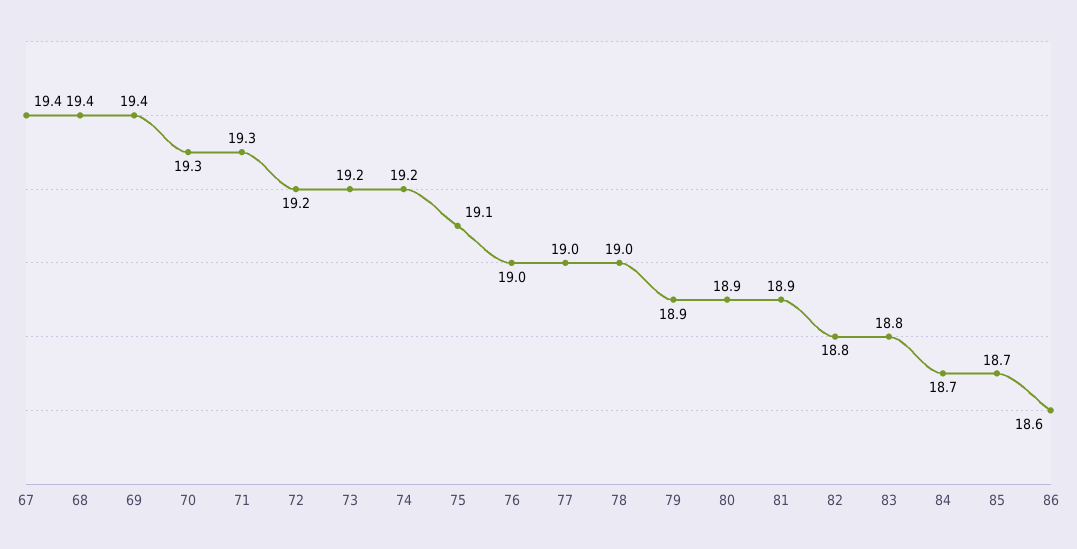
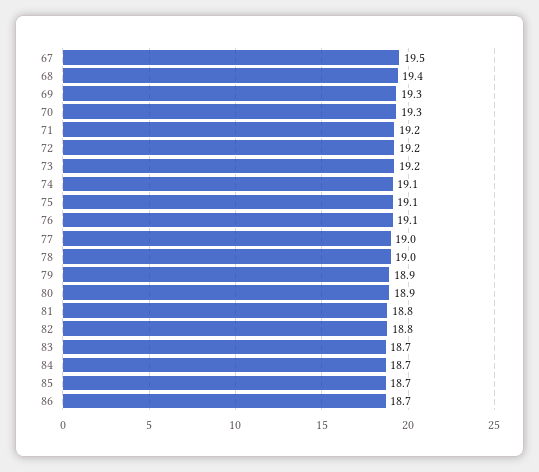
  {
-   "67": 19.4,
+   "67": 19.5,
    "68": 19.4,
-   "69": 19.4,
+   "69": 19.3,
    "70": 19.3,
-   "71": 19.3,
+   "71": 19.2,
    "72": 19.2,
    "73": 19.2,
-   "74": 19.2,
+   "74": 19.1,
    "75": 19.1,
-   "76": 19,
+   "76": 19.1,
    "77": 19,
    "78": 19,
    "79": 18.9,
    "80": 18.9,
-   "81": 18.9,
+   "81": 18.8,
    "82": 18.8,
-   "83": 18.8,
+   "83": 18.7,
    "84": 18.7,
    "85": 18.7,
-   "86": 18.6
+   "86": 18.7
  }

